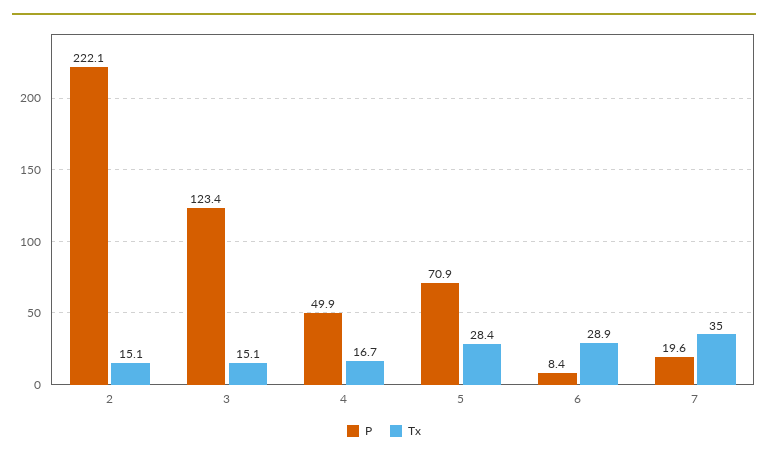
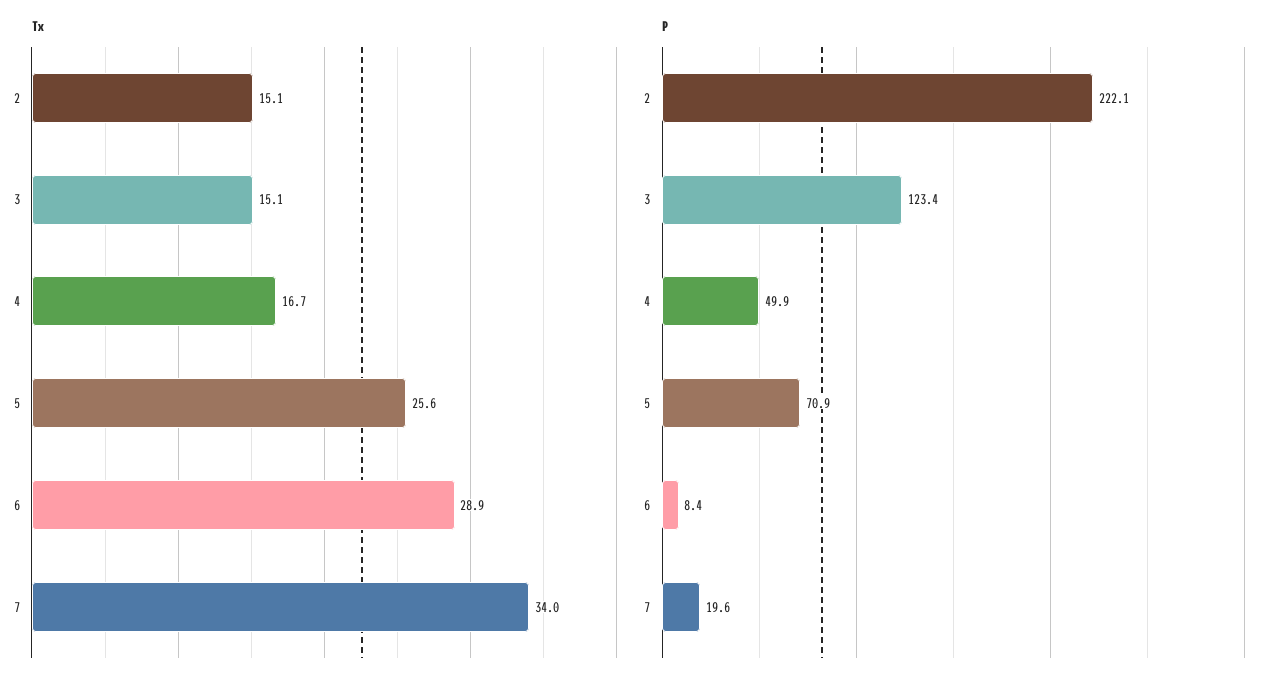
  {
    "P": {
      "2": 222.1,
      "3": 123.4,
      "4": 49.9,
      "5": 70.9,
      "6": 8.4,
      "7": 19.6
    },
    "Tx": {
      "2": 15.1,
      "3": 15.1,
      "4": 16.7,
-     "5": 28.4,
+     "5": 25.6,
      "6": 28.9,
-     "7": 35
+     "7": 34
    }
  }

